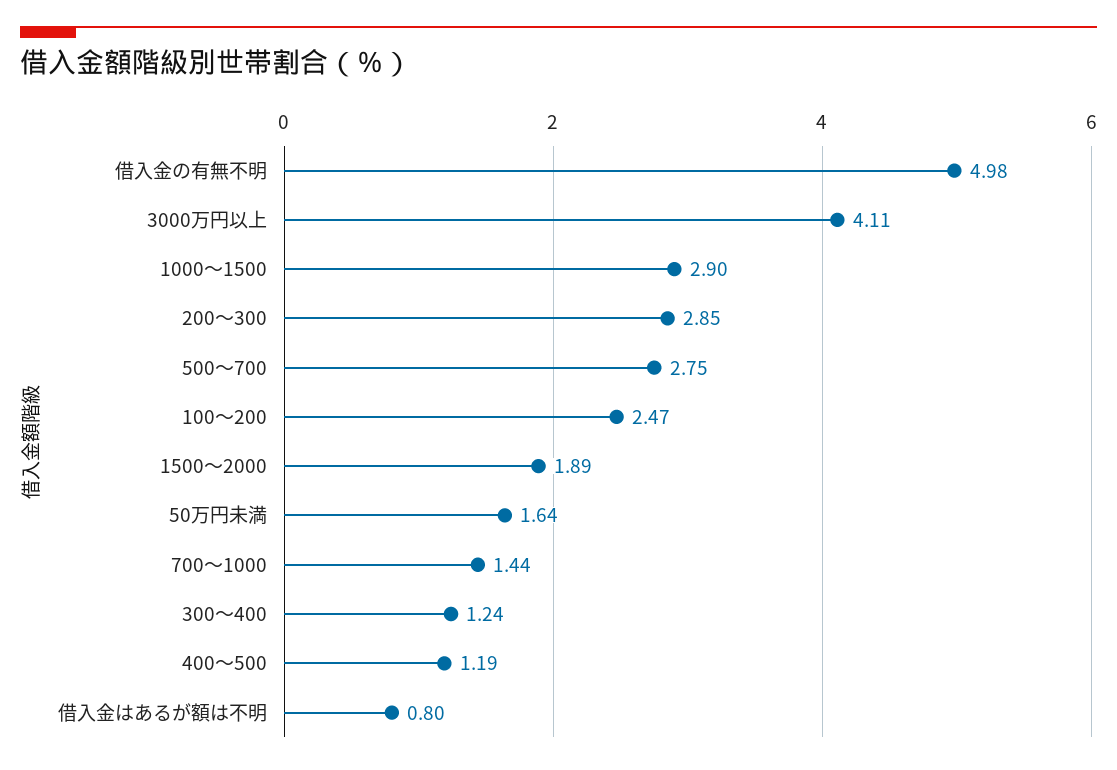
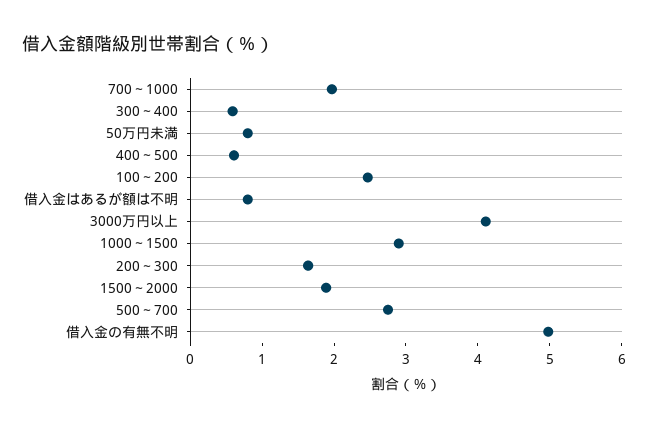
  {
    "借入金の有無不明": 4.98,
    "3000万円以上": 4.11,
    "1000～1500": 2.9,
-   "200～300": 2.85,
+   "200～300": 1.6,
    "500～700": 2.75,
    "100～200": 2.47,
    "1500～2000": 1.89,
-   "50万円未満": 1.64,
+   "50万円未満": 0.8,
-   "700～1000": 1.44,
+   "700～1000": 2,
-   "300～400": 1.24,
+   "300～400": 0.6,
-   "400～500": 1.19,
+   "400～500": 0.6,
    "借入金はあるが額は不明": 0.8
  }

